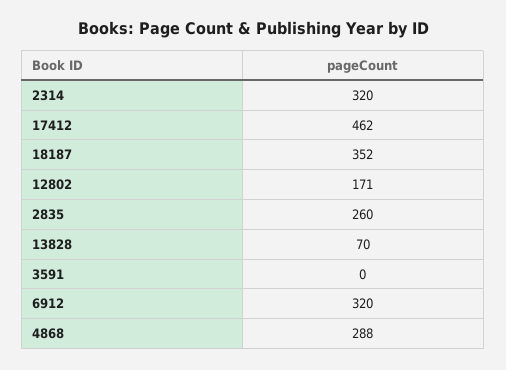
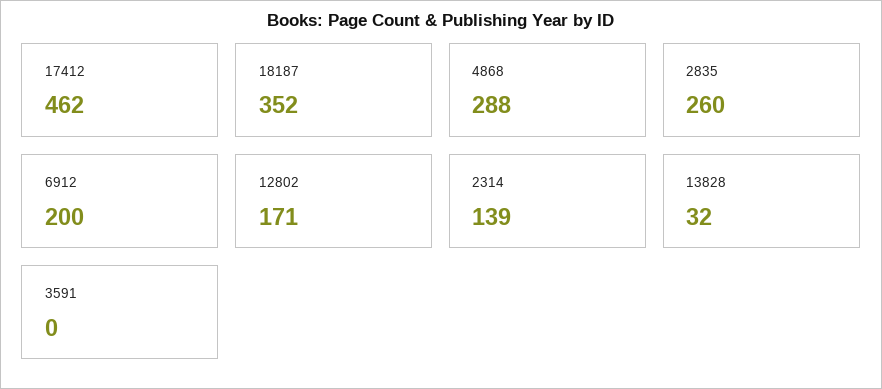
  {
-   "2314": 320,
+   "2314": 139,
    "17412": 462,
    "18187": 352,
    "12802": 171,
    "2835": 260,
-   "13828": 70,
+   "13828": 32,
    "3591": 0,
-   "6912": 320,
+   "6912": 200,
    "4868": 288
  }

